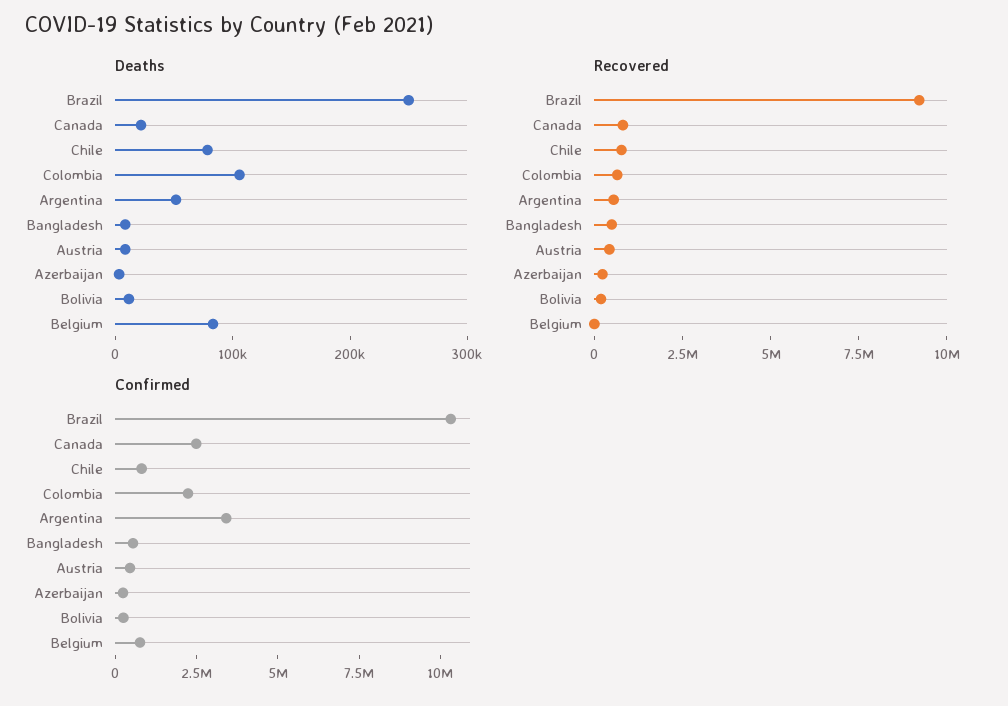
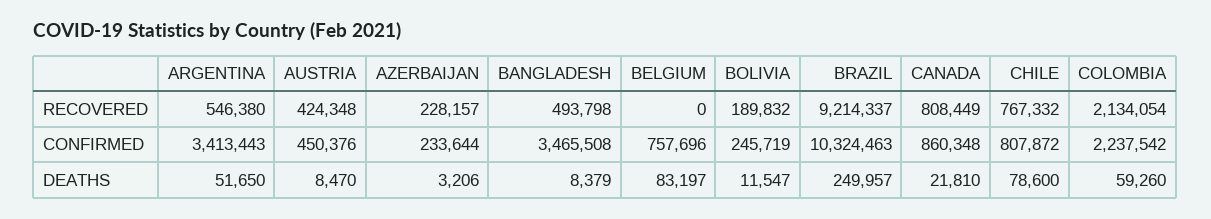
  {
    "Deaths": {
      "Brazil": 249957,
      "Canada": 21810,
      "Chile": 78600,
-     "Colombia": 100000,
+     "Colombia": 59260,
      "Argentina": 51650,
      "Bangladesh": 8379,
      "Austria": 8470,
      "Azerbaijan": 3206,
      "Bolivia": 11547,
      "Belgium": 83197
    },
    "Recovered": {
      "Brazil": 9214337,
      "Canada": 808449,
      "Chile": 767332,
-     "Colombia": 500000,
+     "Colombia": 2134054,
      "Argentina": 546380,
      "Bangladesh": 493798,
      "Austria": 424348,
      "Azerbaijan": 228157,
      "Bolivia": 189832,
      "Belgium": 0
    },
    "Confirmed": {
      "Brazil": 10324463,
-     "Canada": 2500000,
+     "Canada": 860348,
      "Chile": 807872,
      "Colombia": 2237542,
      "Argentina": 3413443,
-     "Bangladesh": 500000,
+     "Bangladesh": 3465508,
      "Austria": 450376,
      "Azerbaijan": 233644,
      "Bolivia": 245719,
      "Belgium": 757696
    }
  }

